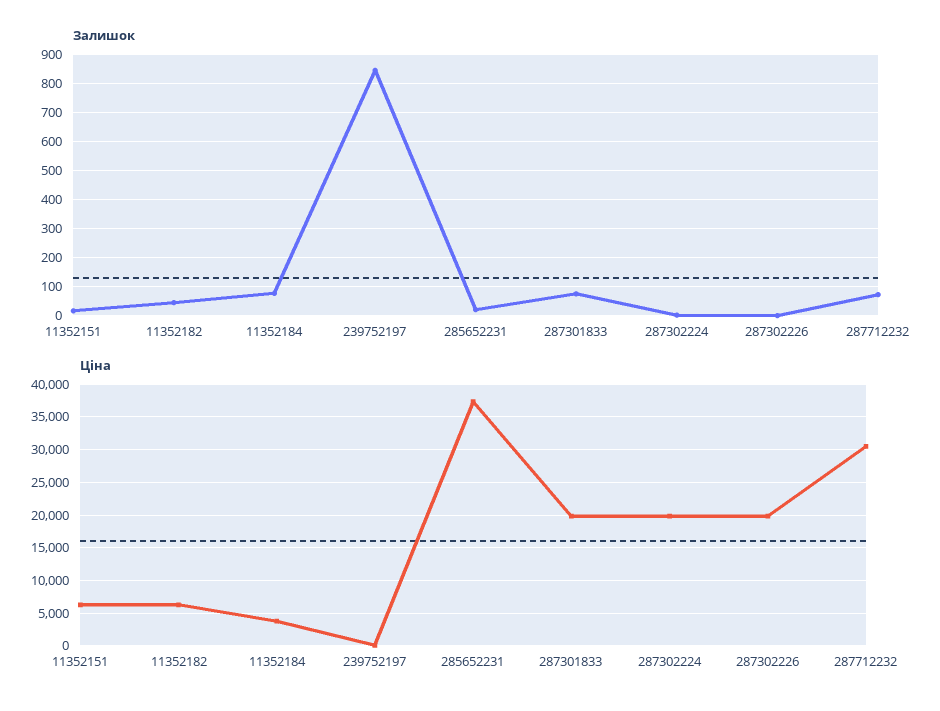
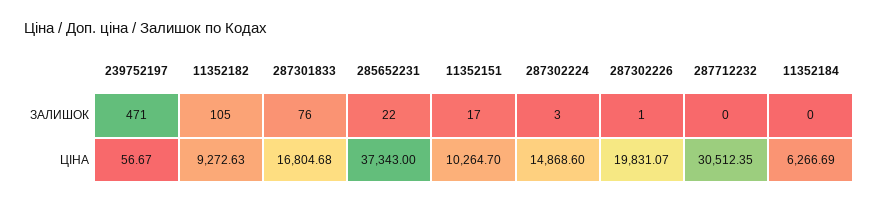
  {
    "Залишок": {
      "11352151": 17,
-     "11352182": 50,
+     "11352182": 105,
-     "11352184": 75,
+     "11352184": 0,
-     "239752197": 850,
+     "239752197": 471,
      "285652231": 22,
      "287301833": 76,
      "287302224": 3,
      "287302226": 1,
-     "287712232": 75
+     "287712232": 0
    },
    "Ціна": {
-     "11352151": 6000,
+     "11352151": 10264.7,
-     "11352182": 6000,
+     "11352182": 9272.63,
-     "11352184": 4000,
+     "11352184": 6266.69,
      "239752197": 56.67,
      "285652231": 37343,
-     "287301833": 20000,
+     "287301833": 16804.68,
-     "287302224": 20000,
+     "287302224": 14868.6,
      "287302226": 19831.07,
      "287712232": 30512.35
    }
  }

